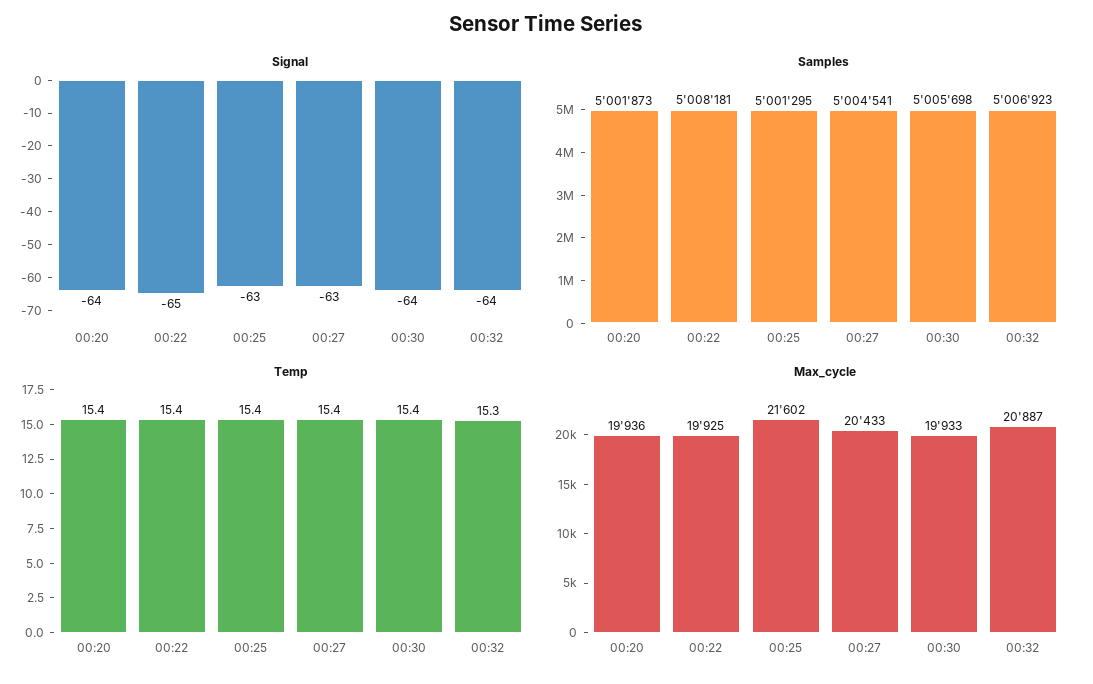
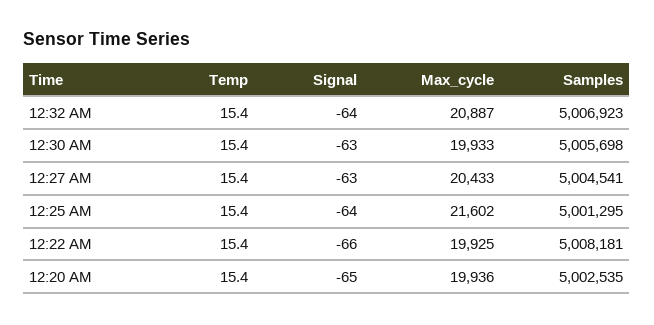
  {
    "Signal": {
-     "00:20": -64,
+     "00:20": -65,
-     "00:22": -65,
+     "00:22": -66,
-     "00:25": -63,
+     "00:25": -64,
      "00:27": -63,
-     "00:30": -64,
+     "00:30": -63,
      "00:32": -64
    },
    "Samples": {
-     "00:20": 5001873,
+     "00:20": 5002535,
      "00:22": 5008181,
      "00:25": 5001295,
      "00:27": 5004541,
      "00:30": 5005698,
      "00:32": 5006923
    },
    "Temp": {
      "00:20": 15.4,
      "00:22": 15.4,
      "00:25": 15.4,
      "00:27": 15.4,
      "00:30": 15.4,
-     "00:32": 15.3
+     "00:32": 15.4
    },
    "Max_cycle": {
      "00:20": 19936,
      "00:22": 19925,
      "00:25": 21602,
      "00:27": 20433,
      "00:30": 19933,
      "00:32": 20887
    }
  }

